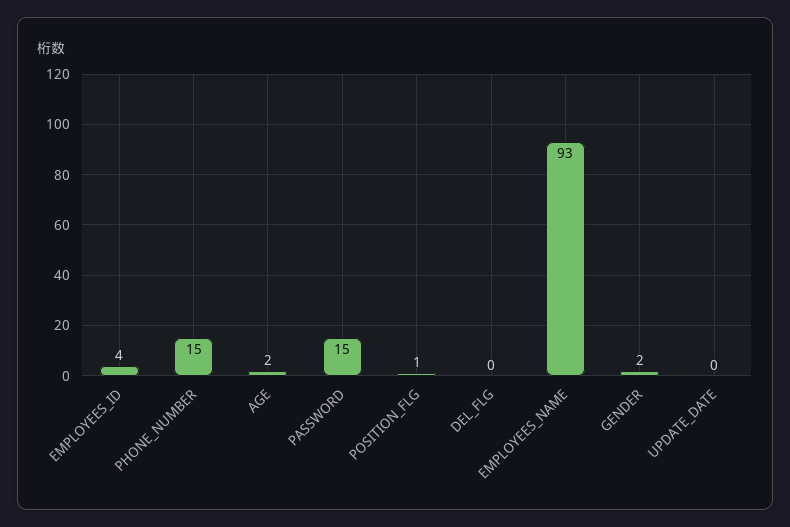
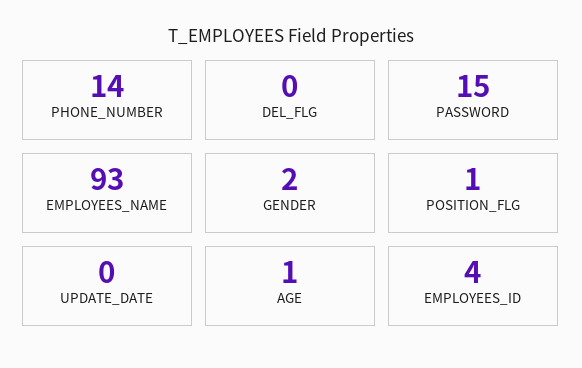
  {
    "EMPLOYEES_ID": 4,
-   "PHONE_NUMBER": 15,
+   "PHONE_NUMBER": 14,
-   "AGE": 2,
+   "AGE": 1,
    "PASSWORD": 15,
    "POSITION_FLG": 1,
    "DEL_FLG": 0,
    "EMPLOYEES_NAME": 93,
    "GENDER": 2,
    "UPDATE_DATE": 0
  }

